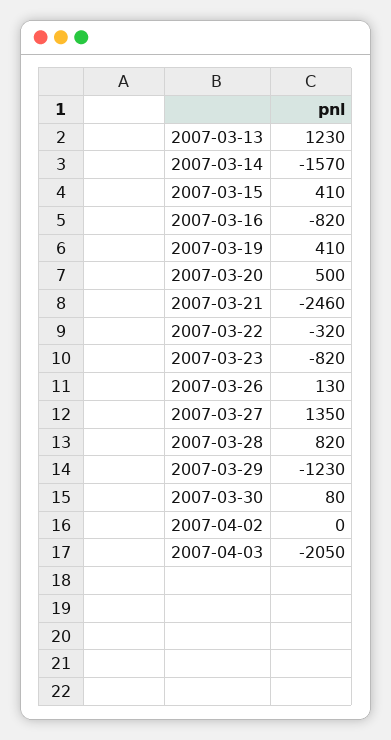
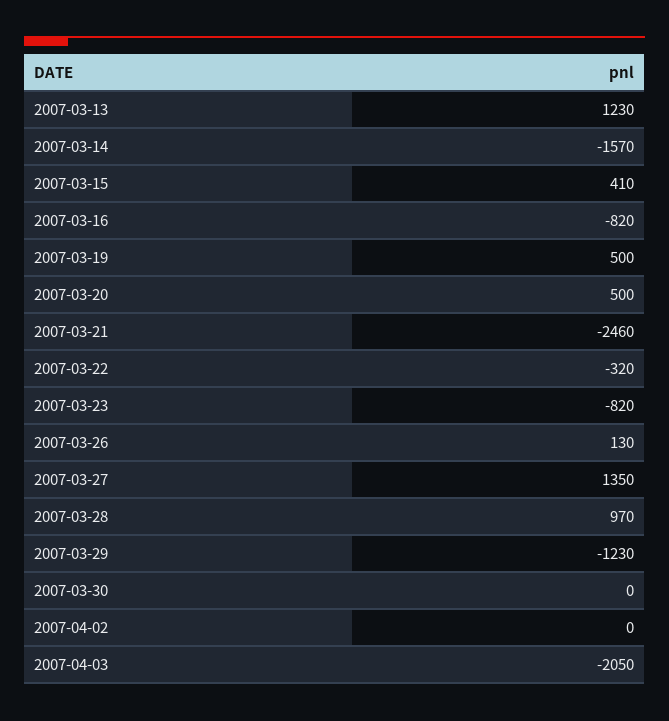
  {
    "2007-03-13": 1230,
    "2007-03-14": -1570,
    "2007-03-15": 410,
    "2007-03-16": -820,
-   "2007-03-19": 410,
+   "2007-03-19": 500,
    "2007-03-20": 500,
    "2007-03-21": -2460,
    "2007-03-22": -320,
    "2007-03-23": -820,
    "2007-03-26": 130,
    "2007-03-27": 1350,
-   "2007-03-28": 820,
+   "2007-03-28": 970,
    "2007-03-29": -1230,
-   "2007-03-30": 80,
+   "2007-03-30": 0,
    "2007-04-02": 0,
    "2007-04-03": -2050
  }

